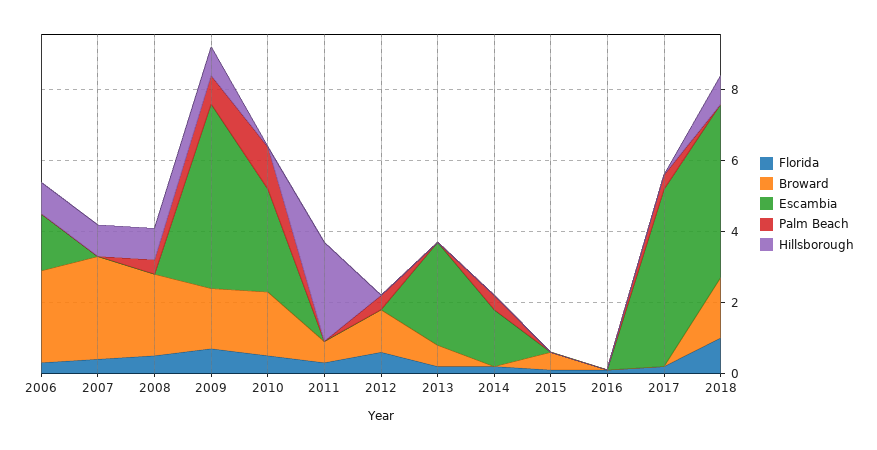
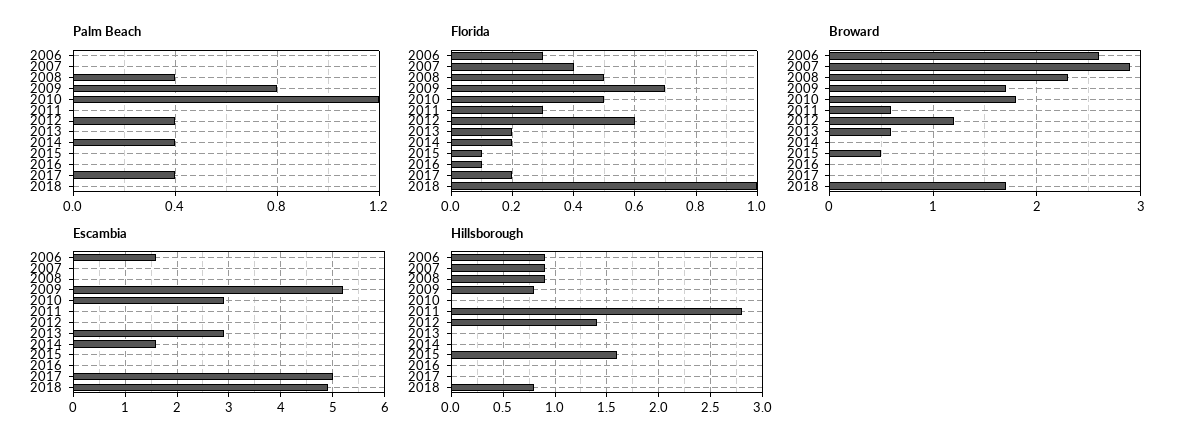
  {
    "Florida": {
      "2006": 0.3,
      "2007": 0.4,
      "2008": 0.5,
      "2009": 0.7,
      "2010": 0.5,
      "2011": 0.3,
      "2012": 0.6,
      "2013": 0.2,
      "2014": 0.2,
      "2015": 0.1,
      "2016": 0.1,
      "2017": 0.2,
      "2018": 1
    },
    "Broward": {
      "2006": 2.6,
      "2007": 2.9,
      "2008": 2.3,
      "2009": 1.7,
      "2010": 1.8,
      "2011": 0.6,
      "2012": 1.2,
      "2013": 0.6,
      "2014": 0,
      "2015": 0.5,
      "2016": 0,
      "2017": 0,
      "2018": 1.7
    },
    "Escambia": {
      "2006": 1.5,
      "2007": 0,
      "2008": 0,
      "2009": 5,
      "2010": 3,
      "2011": 0,
      "2012": 0,
      "2013": 3,
      "2014": 1.5,
      "2015": 0,
      "2016": 0,
      "2017": 5,
      "2018": 5
    },
    "Palm Beach": {
      "2006": 0,
      "2007": 0,
      "2008": 0.4,
      "2009": 0.8,
      "2010": 1.2,
      "2011": 0,
      "2012": 0.4,
      "2013": 0,
      "2014": 0.4,
      "2015": 0,
      "2016": 0,
      "2017": 0.4,
      "2018": 0
    },
    "Hillsborough": {
      "2006": 0.9,
      "2007": 0.9,
      "2008": 0.9,
      "2009": 0.8,
      "2010": 0,
      "2011": 2.8,
-     "2012": 0,
+     "2012": 1.4,
      "2013": 0,
      "2014": 0,
-     "2015": 0,
+     "2015": 1.6,
      "2016": 0,
      "2017": 0,
      "2018": 0.8
    }
  }

